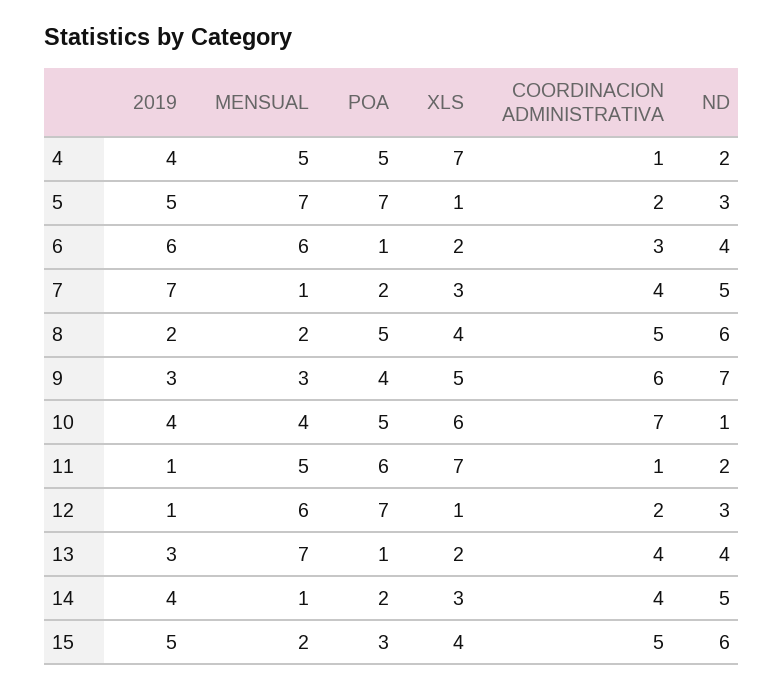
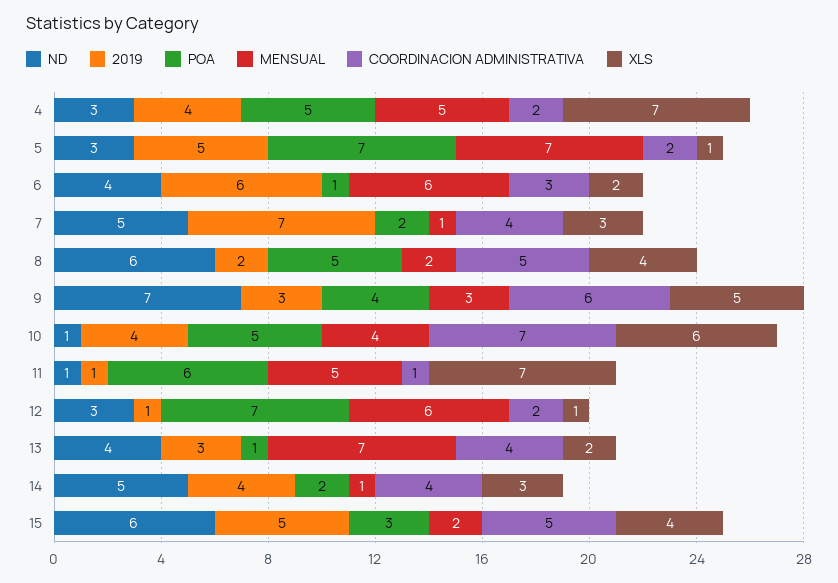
  {
    "2019": {
      "4": 4,
      "5": 5,
      "6": 6,
      "7": 7,
      "8": 2,
      "9": 3,
      "10": 4,
      "11": 1,
      "12": 1,
      "13": 3,
      "14": 4,
      "15": 5
    },
    "MENSUAL": {
      "4": 5,
      "5": 7,
      "6": 6,
      "7": 1,
      "8": 2,
      "9": 3,
      "10": 4,
      "11": 5,
      "12": 6,
      "13": 7,
      "14": 1,
      "15": 2
    },
    "POA": {
      "4": 5,
      "5": 7,
      "6": 1,
      "7": 2,
      "8": 5,
      "9": 4,
      "10": 5,
      "11": 6,
      "12": 7,
      "13": 1,
      "14": 2,
      "15": 3
    },
    "XLS": {
      "4": 7,
      "5": 1,
      "6": 2,
      "7": 3,
      "8": 4,
      "9": 5,
      "10": 6,
      "11": 7,
      "12": 1,
      "13": 2,
      "14": 3,
      "15": 4
    },
    "COORDINACION ADMINISTRATIVA": {
-     "4": 1,
+     "4": 2,
      "5": 2,
      "6": 3,
      "7": 4,
      "8": 5,
      "9": 6,
      "10": 7,
      "11": 1,
      "12": 2,
      "13": 4,
      "14": 4,
      "15": 5
    },
    "ND": {
-     "4": 2,
+     "4": 3,
      "5": 3,
      "6": 4,
      "7": 5,
      "8": 6,
      "9": 7,
      "10": 1,
-     "11": 2,
+     "11": 1,
      "12": 3,
      "13": 4,
      "14": 5,
      "15": 6
    }
  }

